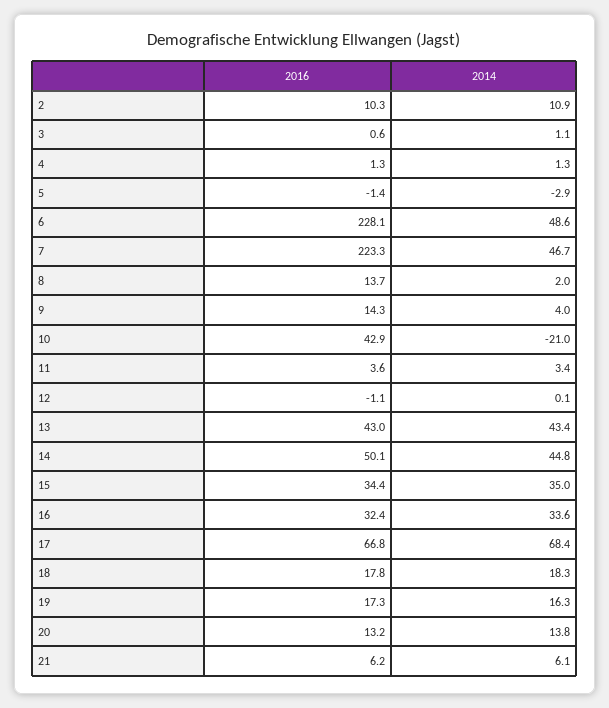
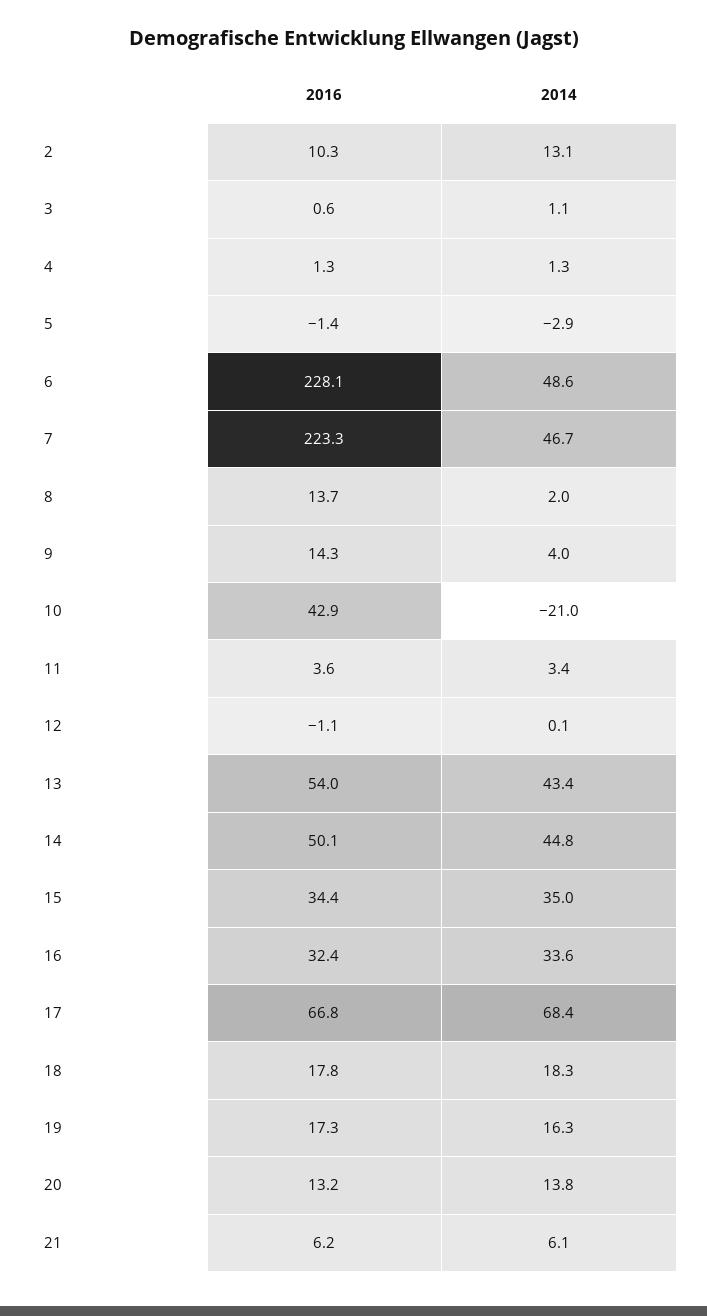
  {
    "2016": {
      "2": 10.3,
      "3": 0.6,
      "4": 1.3,
      "5": -1.4,
      "6": 228.1,
      "7": 223.3,
      "8": 13.7,
      "9": 14.3,
      "10": 42.9,
      "11": 3.6,
      "12": -1.1,
-     "13": 43,
+     "13": 54,
      "14": 50.1,
      "15": 34.4,
      "16": 32.4,
      "17": 66.8,
      "18": 17.8,
      "19": 17.3,
      "20": 13.2,
      "21": 6.2
    },
    "2014": {
-     "2": 10.9,
+     "2": 13.1,
      "3": 1.1,
      "4": 1.3,
      "5": -2.9,
      "6": 48.6,
      "7": 46.7,
      "8": 2,
      "9": 4,
      "10": -21,
      "11": 3.4,
      "12": 0.1,
      "13": 43.4,
      "14": 44.8,
      "15": 35,
      "16": 33.6,
      "17": 68.4,
      "18": 18.3,
      "19": 16.3,
      "20": 13.8,
      "21": 6.1
    }
  }

